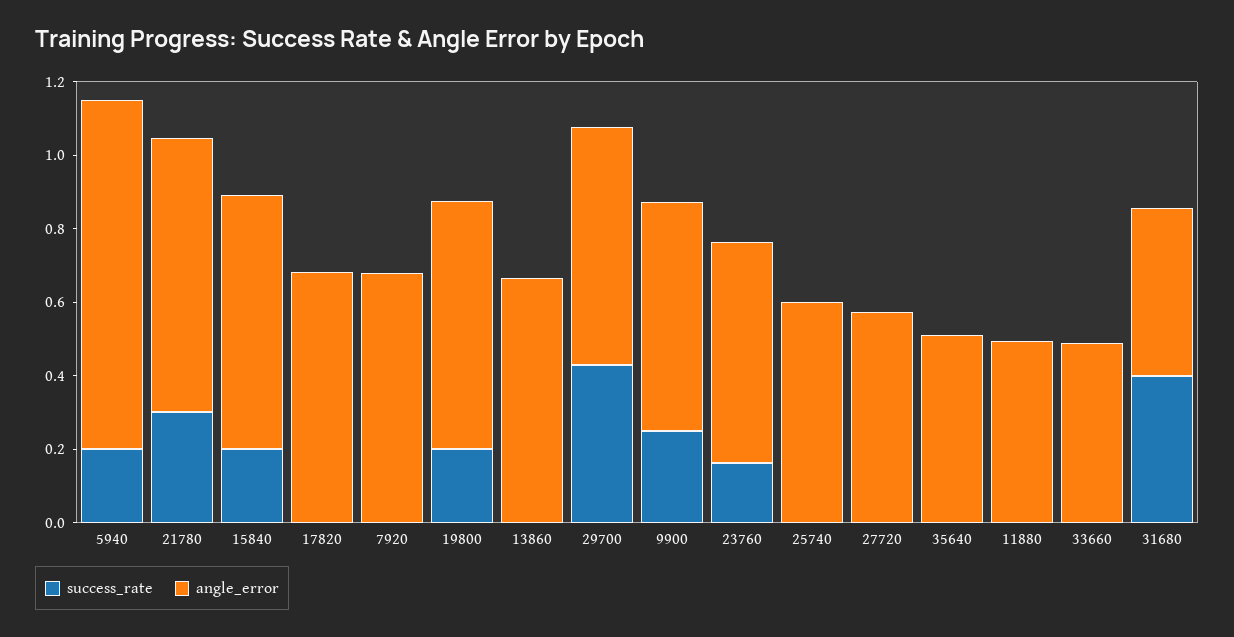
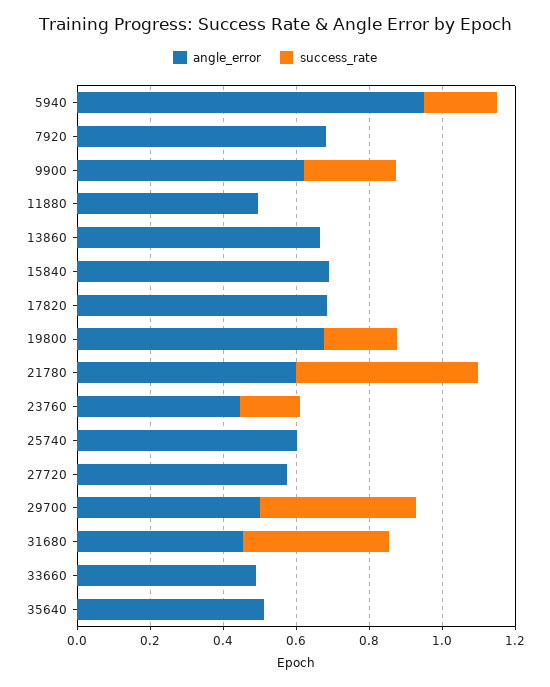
  {
    "success_rate": {
      "5940": 0.2,
-     "21780": 0.3,
+     "21780": 0.5,
-     "15840": 0.2,
+     "15840": 0,
      "17820": 0,
      "7920": 0,
      "19800": 0.2,
      "13860": 0,
      "29700": 0.45,
      "9900": 0.25,
      "23760": 0.15,
      "25740": 0,
      "27720": 0,
      "35640": 0,
      "11880": 0,
      "33660": 0,
      "31680": 0.4
    },
    "angle_error": {
      "5940": 0.95,
-     "21780": 0.75,
+     "21780": 0.6,
      "15840": 0.7,
      "17820": 0.7,
      "7920": 0.7,
      "19800": 0.65,
      "13860": 0.65,
-     "29700": 0.65,
+     "29700": 0.5,
      "9900": 0.6,
-     "23760": 0.6,
+     "23760": 0.45,
      "25740": 0.6,
      "27720": 0.55,
      "35640": 0.5,
      "11880": 0.5,
      "33660": 0.5,
      "31680": 0.45
    }
  }

